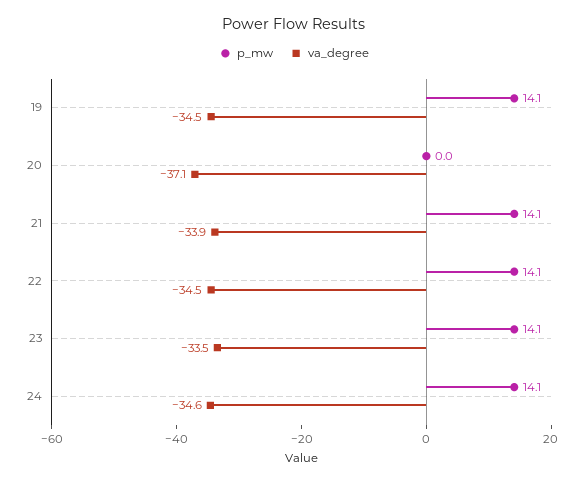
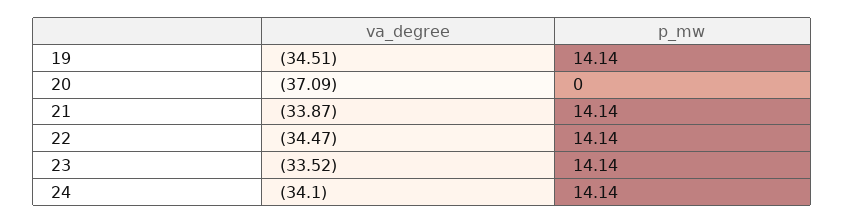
  {
    "p_mw": {
      "19": 14.14,
      "20": 0,
      "21": 14.14,
      "22": 14.14,
      "23": 14.14,
      "24": 14.14
    },
    "va_degree": {
      "19": -34.51,
      "20": -37.09,
      "21": -33.87,
      "22": -34.47,
      "23": -33.52,
-     "24": -34.6
+     "24": -34.1
    }
  }

